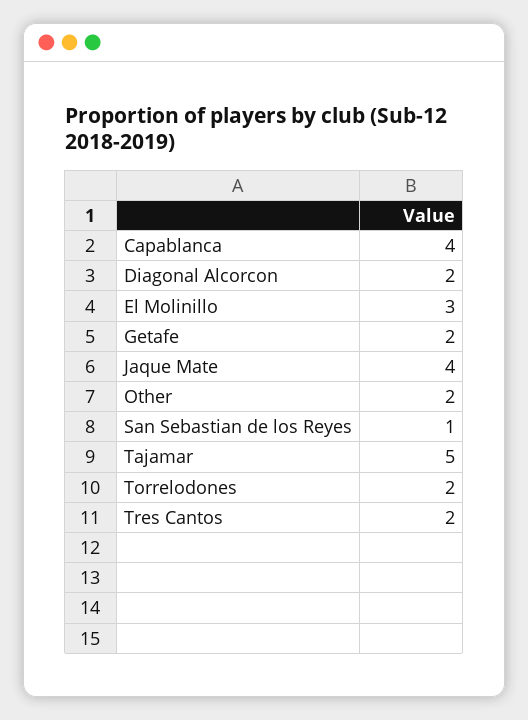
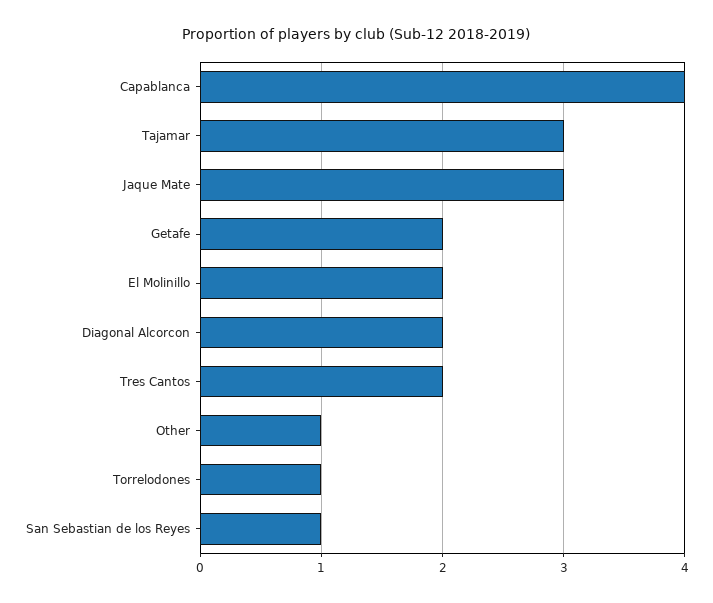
  {
    "Capablanca": 4,
    "Diagonal Alcorcon": 2,
-   "El Molinillo": 3,
+   "El Molinillo": 2,
    "Getafe": 2,
-   "Jaque Mate": 4,
+   "Jaque Mate": 3,
-   "Other": 2,
+   "Other": 1,
    "San Sebastian de los Reyes": 1,
-   "Tajamar": 5,
+   "Tajamar": 3,
-   "Torrelodones": 2,
+   "Torrelodones": 1,
    "Tres Cantos": 2
  }

